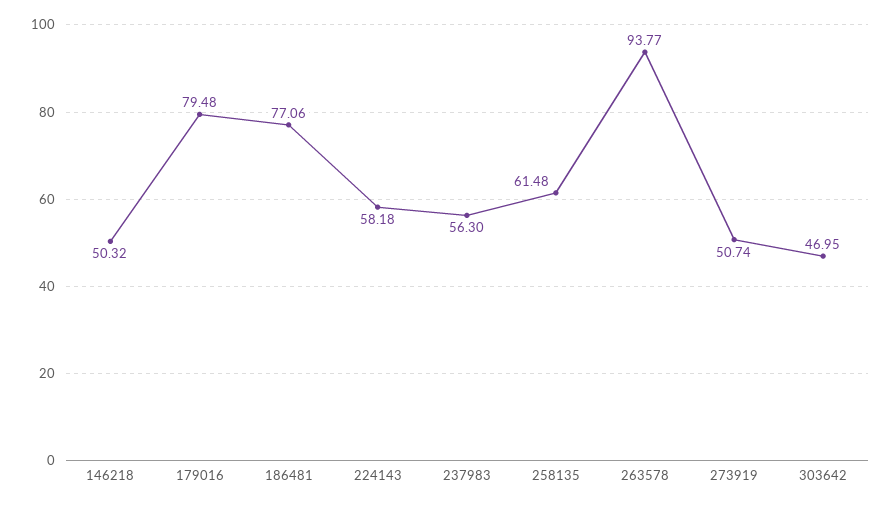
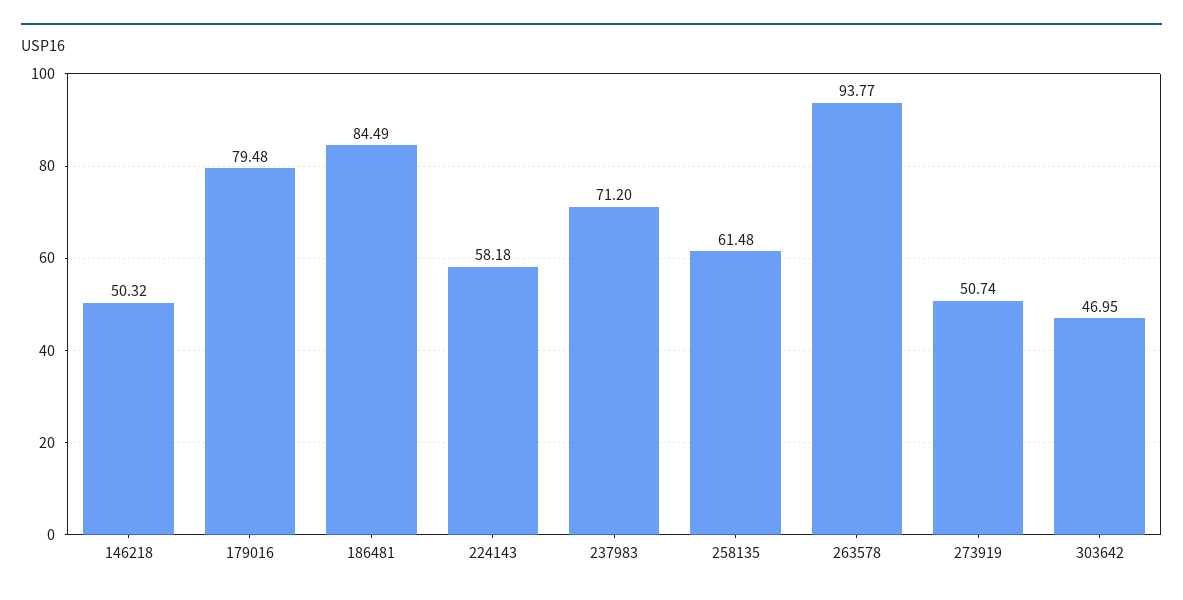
  {
    "146218": 50.32,
    "179016": 79.48,
-   "186481": 77.06,
+   "186481": 84.49,
    "224143": 58.18,
-   "237983": 56.3,
+   "237983": 71.2,
    "258135": 61.48,
    "263578": 93.77,
    "273919": 50.74,
    "303642": 46.95
  }

